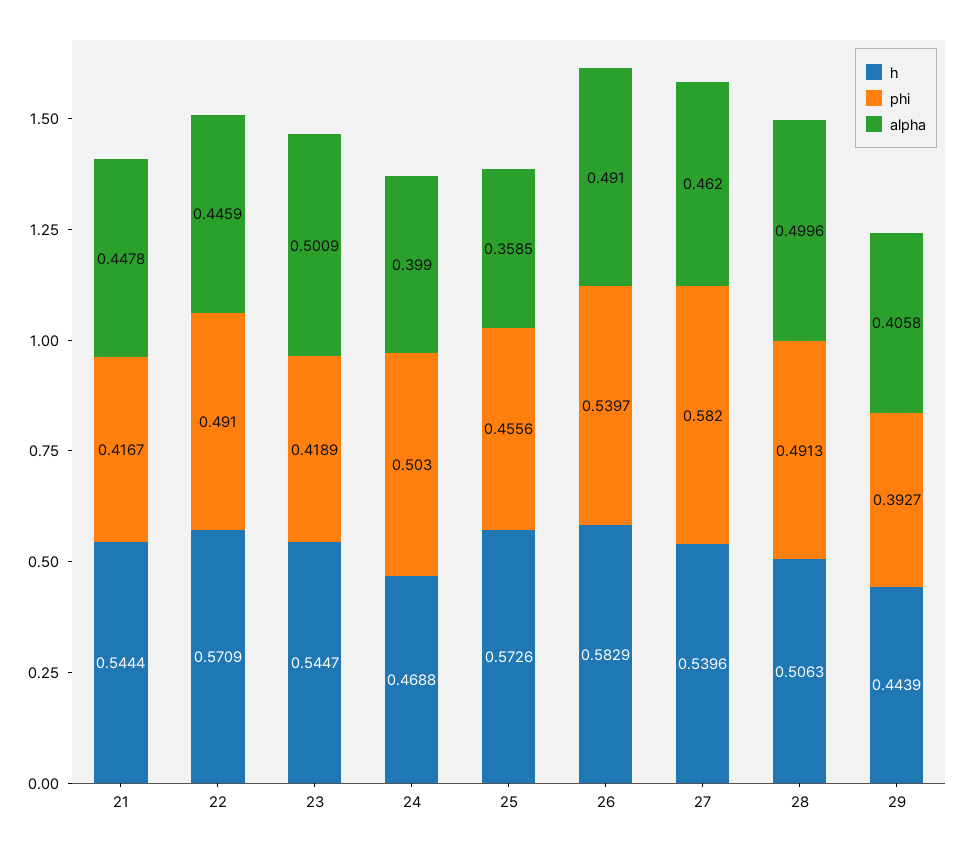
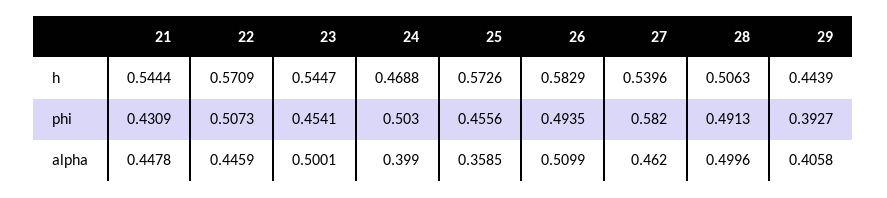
  {
    "h": {
      "21": 0.5444,
      "22": 0.5709,
      "23": 0.5447,
      "24": 0.4688,
      "25": 0.5726,
      "26": 0.5829,
      "27": 0.5396,
      "28": 0.5063,
      "29": 0.4439
    },
    "phi": {
-     "21": 0.4167,
+     "21": 0.4309,
-     "22": 0.491,
+     "22": 0.5073,
-     "23": 0.4189,
+     "23": 0.4541,
      "24": 0.503,
      "25": 0.4556,
-     "26": 0.5397,
+     "26": 0.4935,
      "27": 0.582,
      "28": 0.4913,
      "29": 0.3927
    },
    "alpha": {
      "21": 0.4478,
      "22": 0.4459,
-     "23": 0.5009,
+     "23": 0.5001,
      "24": 0.399,
      "25": 0.3585,
-     "26": 0.491,
+     "26": 0.5099,
      "27": 0.462,
      "28": 0.4996,
      "29": 0.4058
    }
  }

